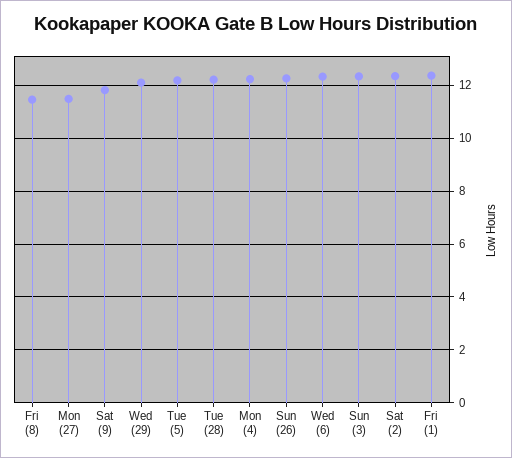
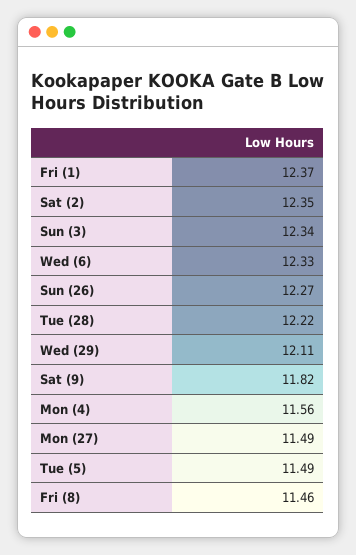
  {
    "Fri (8)": 11.46,
    "Mon (27)": 11.49,
    "Sat (9)": 11.82,
    "Wed (29)": 12.11,
-   "Tue (5)": 12.25,
+   "Tue (5)": 11.49,
    "Tue (28)": 12.22,
-   "Mon (4)": 12.25,
+   "Mon (4)": 11.56,
    "Sun (26)": 12.27,
    "Wed (6)": 12.33,
    "Sun (3)": 12.34,
    "Sat (2)": 12.35,
    "Fri (1)": 12.37
  }

